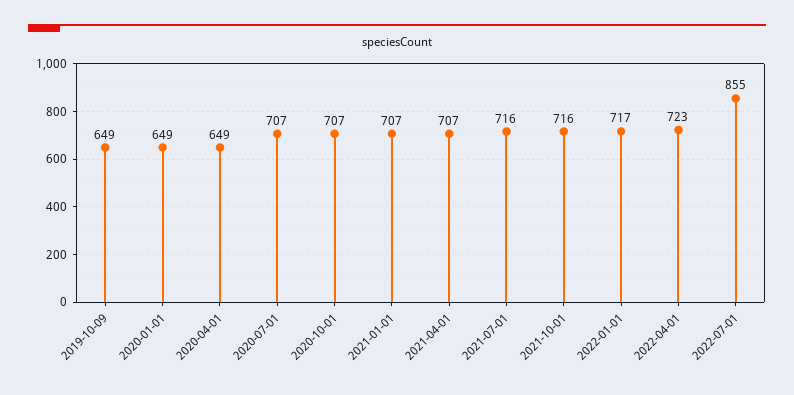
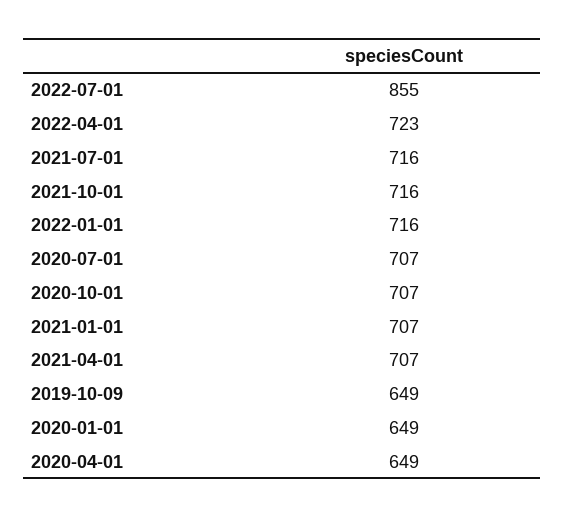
  {
    "2019-10-09": 649,
    "2020-01-01": 649,
    "2020-04-01": 649,
    "2020-07-01": 707,
    "2020-10-01": 707,
    "2021-01-01": 707,
    "2021-04-01": 707,
    "2021-07-01": 716,
    "2021-10-01": 716,
-   "2022-01-01": 717,
+   "2022-01-01": 716,
    "2022-04-01": 723,
    "2022-07-01": 855
  }

